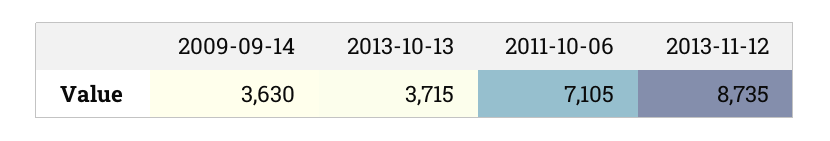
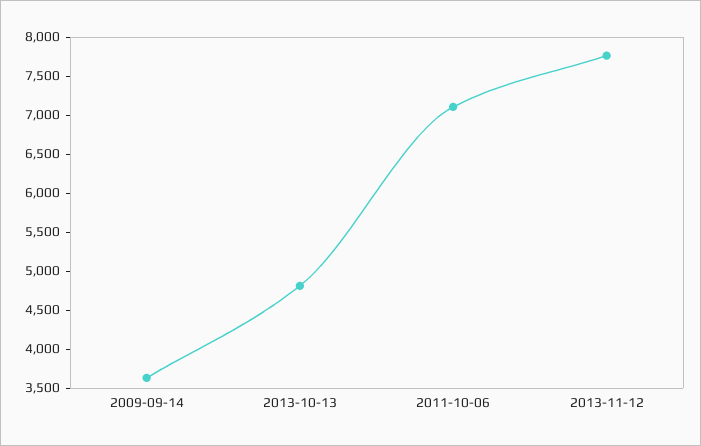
  {
    "2009-09-14": 3630,
-   "2013-10-13": 3715,
+   "2013-10-13": 4750,
    "2011-10-06": 7105,
-   "2013-11-12": 8735
+   "2013-11-12": 7750
  }

